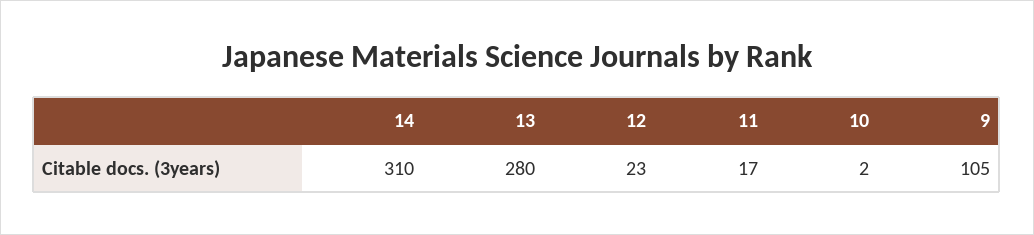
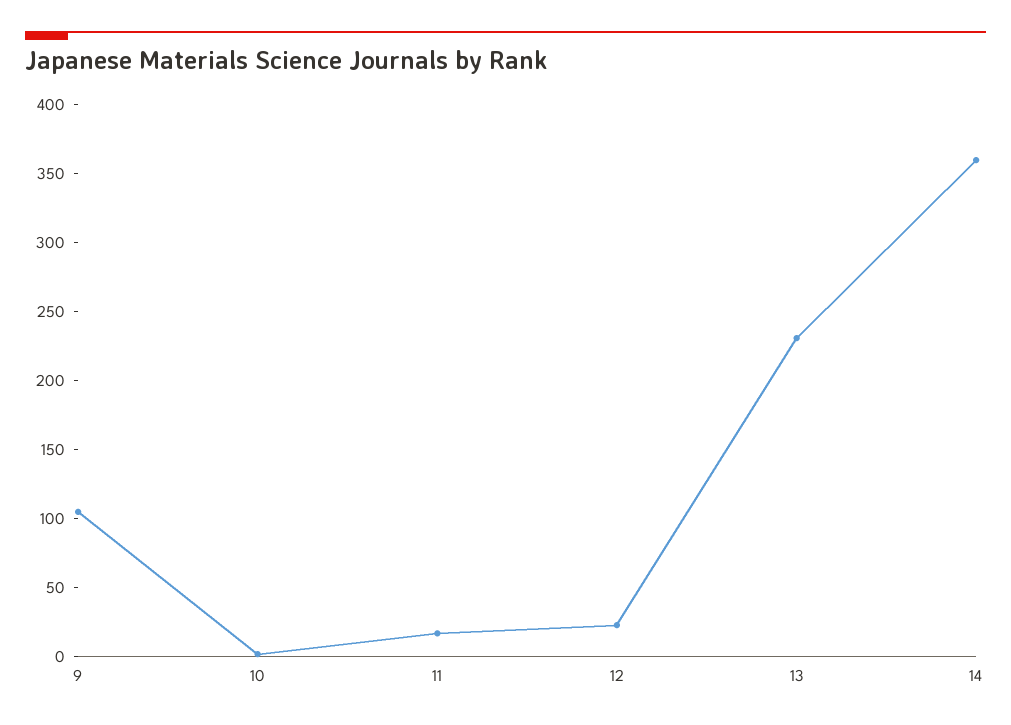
  {
-   "14": 310,
+   "14": 360,
-   "13": 280,
+   "13": 230,
    "12": 23,
    "11": 17,
    "10": 2,
    "9": 105
  }

